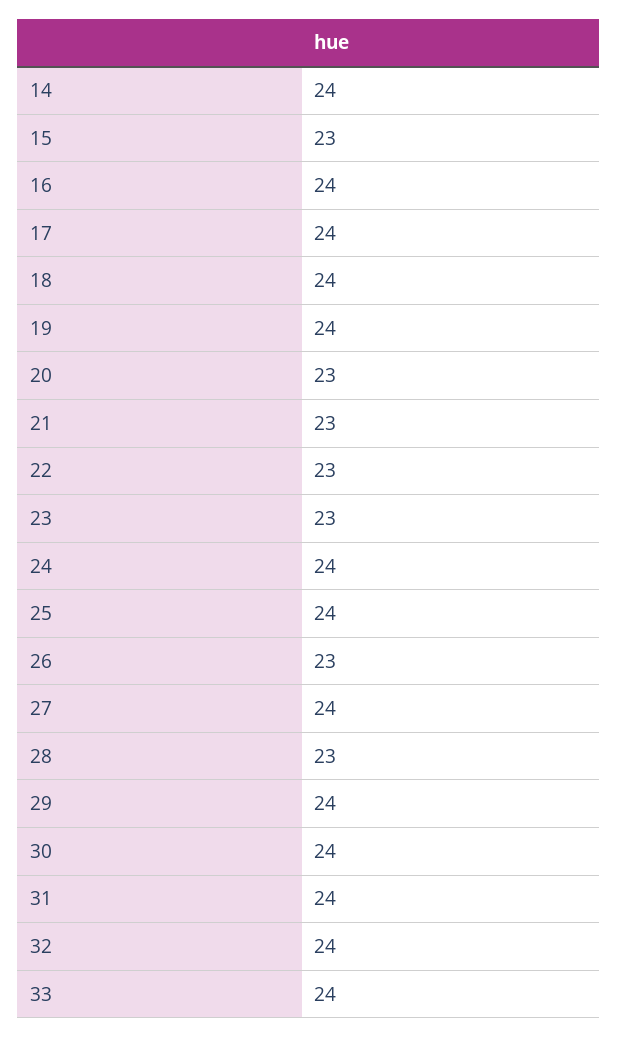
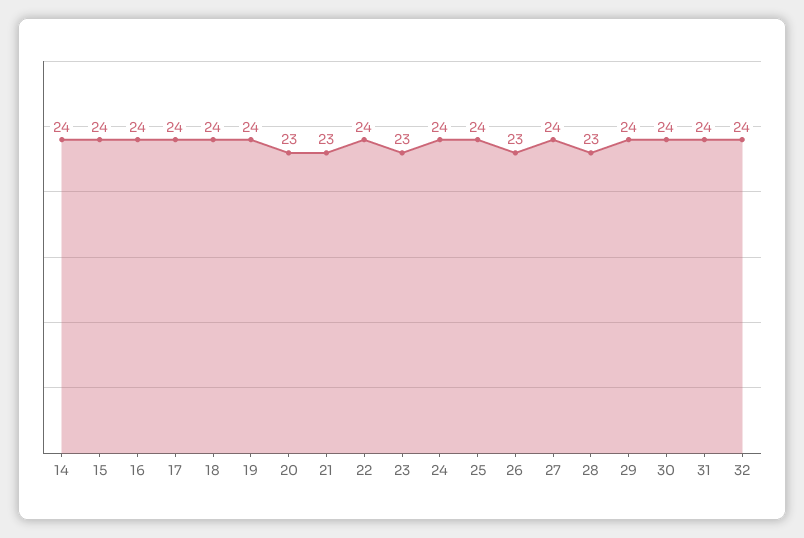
  {
    "14": 24,
-   "15": 23,
+   "15": 24,
    "16": 24,
    "17": 24,
    "18": 24,
    "19": 24,
    "20": 23,
    "21": 23,
-   "22": 23,
+   "22": 24,
    "23": 23,
    "24": 24,
    "25": 24,
    "26": 23,
    "27": 24,
    "28": 23,
    "29": 24,
    "30": 24,
    "31": 24,
-   "32": 24,
+   "32": 24
-   "33": 24
  }

